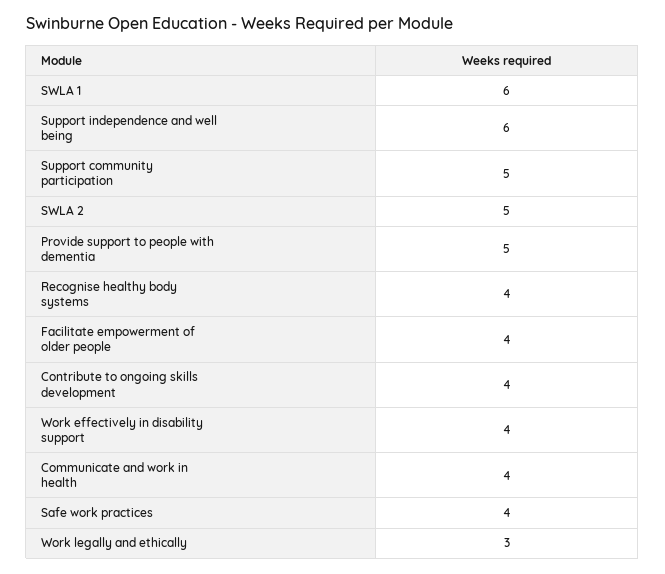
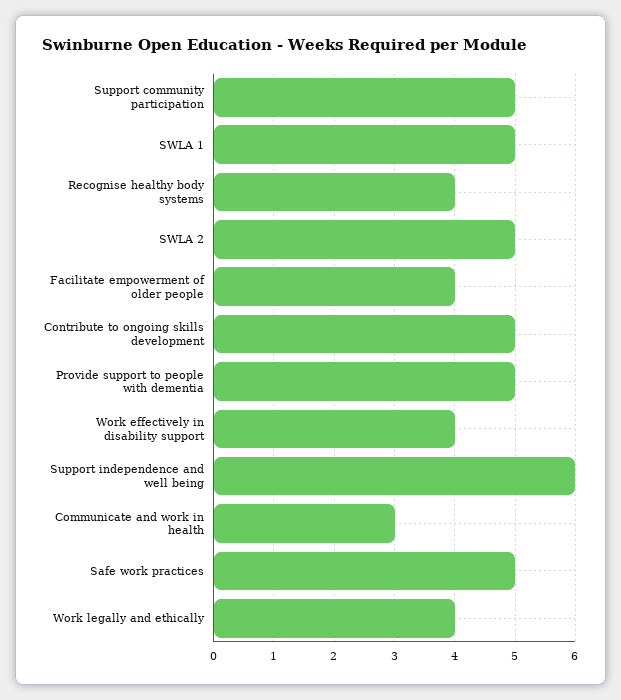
  {
-   "SWLA 1": 6,
+   "SWLA 1": 5,
    "Support independence and well being": 6,
    "Support community participation": 5,
    "SWLA 2": 5,
    "Provide support to people with dementia": 5,
    "Recognise healthy body systems": 4,
    "Facilitate empowerment of older people": 4,
-   "Contribute to ongoing skills development": 4,
+   "Contribute to ongoing skills development": 5,
    "Work effectively in disability support": 4,
-   "Communicate and work in health": 4,
+   "Communicate and work in health": 3,
-   "Safe work practices": 4,
+   "Safe work practices": 5,
-   "Work legally and ethically": 3
+   "Work legally and ethically": 4
  }

